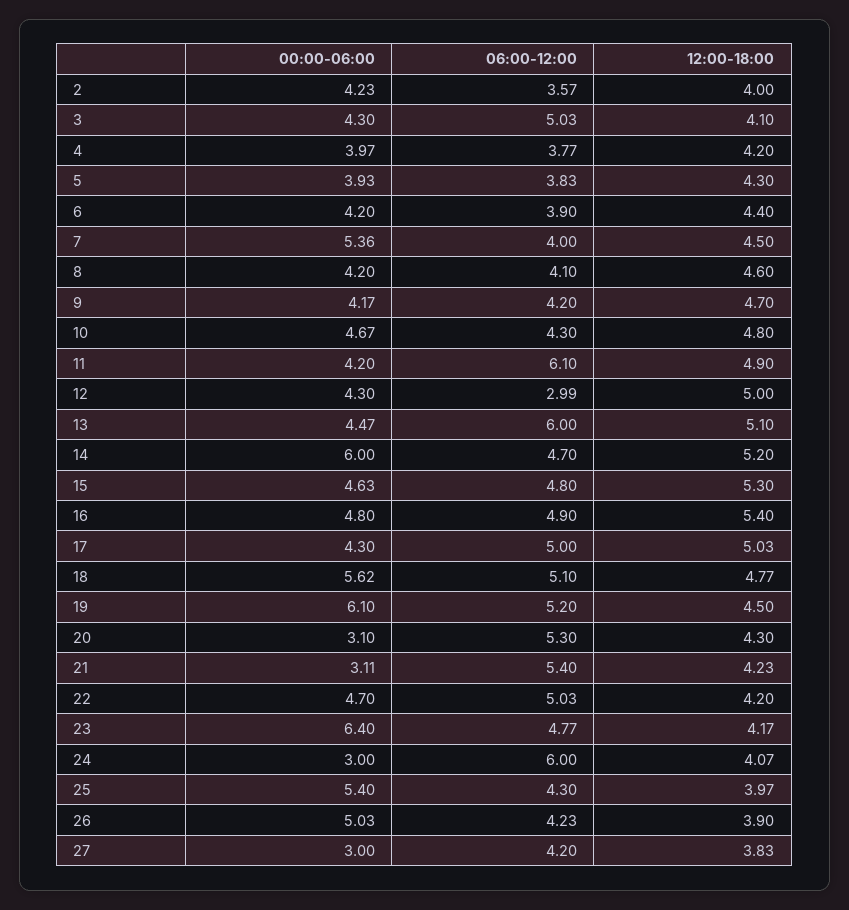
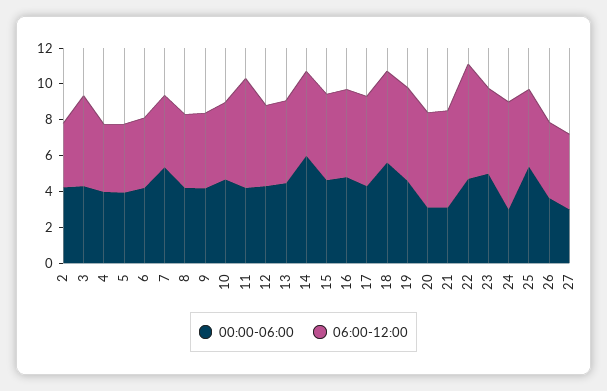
  {
    "00:00-06:00": {
      "2": 4.23,
      "3": 4.3,
      "4": 3.97,
      "5": 3.93,
      "6": 4.2,
      "7": 5.36,
      "8": 4.2,
      "9": 4.17,
      "10": 4.67,
      "11": 4.2,
      "12": 4.3,
      "13": 4.47,
      "14": 6,
      "15": 4.63,
      "16": 4.8,
      "17": 4.3,
      "18": 5.62,
-     "19": 6.1,
+     "19": 4.5,
      "20": 3.1,
      "21": 3.11,
      "22": 4.7,
-     "23": 6.4,
+     "23": 5,
      "24": 3,
      "25": 5.4,
-     "26": 5.03,
+     "26": 3.5,
      "27": 3
    },
    "06:00-12:00": {
      "2": 3.57,
      "3": 5.03,
      "4": 3.77,
      "5": 3.83,
      "6": 3.9,
      "7": 4,
      "8": 4.1,
      "9": 4.2,
      "10": 4.3,
      "11": 6.1,
-     "12": 2.99,
+     "12": 4.5,
-     "13": 6,
+     "13": 4.5,
      "14": 4.7,
      "15": 4.8,
      "16": 4.9,
      "17": 5,
      "18": 5.1,
      "19": 5.2,
      "20": 5.3,
      "21": 5.4,
-     "22": 5.03,
+     "22": 6.5,
      "23": 4.77,
      "24": 6,
      "25": 4.3,
      "26": 4.23,
      "27": 4.2
-   },
+   }
-   "12:00-18:00": {
-     "2": 4,
-     "3": 4.1,
-     "4": 4.2,
-     "5": 4.3,
-     "6": 4.4,
-     "7": 4.5,
-     "8": 4.6,
-     "9": 4.7,
-     "10": 4.8,
-     "11": 4.9,
-     "12": 5,
-     "13": 5.1,
-     "14": 5.2,
-     "15": 5.3,
-     "16": 5.4,
-     "17": 5.03,
-     "18": 4.77,
-     "19": 4.5,
-     "20": 4.3,
-     "21": 4.23,
-     "22": 4.2,
-     "23": 4.17,
-     "24": 4.07,
-     "25": 3.97,
-     "26": 3.9,
-     "27": 3.83
-   }
  }

